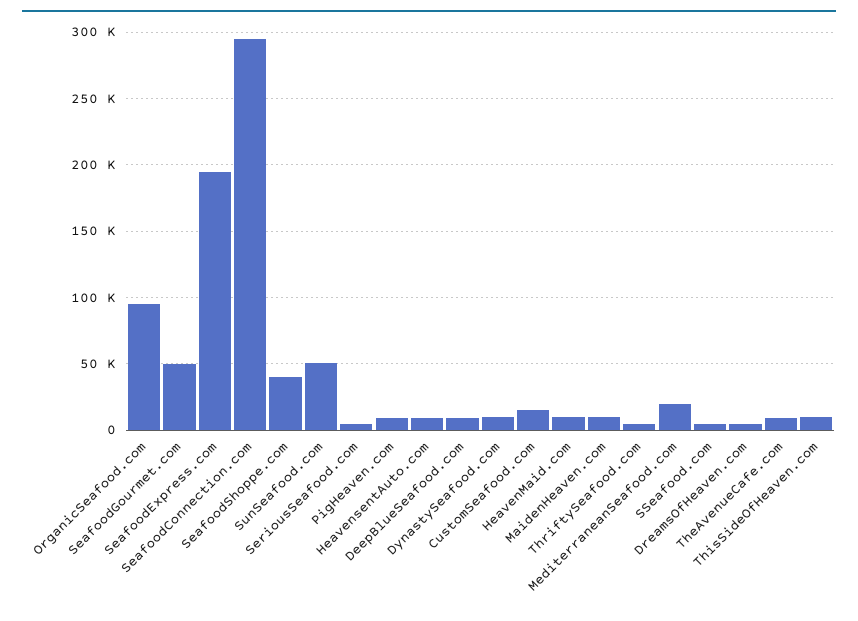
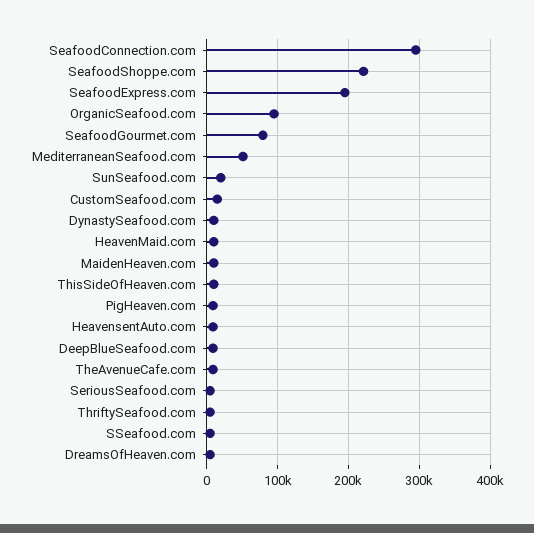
  {
    "OrganicSeafood.com": 95000,
-   "SeafoodGourmet.com": 50000,
+   "SeafoodGourmet.com": 80000,
    "SeafoodExpress.com": 195000,
    "SeafoodConnection.com": 295000,
-   "SeafoodShoppe.com": 40000,
+   "SeafoodShoppe.com": 220000,
-   "SunSeafood.com": 50000,
+   "SunSeafood.com": 20000,
    "SeriousSeafood.com": 5000,
    "PigHeaven.com": 10000,
    "HeavensentAuto.com": 10000,
    "DeepBlueSeafood.com": 10000,
    "DynastySeafood.com": 10000,
    "CustomSeafood.com": 15000,
    "HeavenMaid.com": 10000,
    "MaidenHeaven.com": 10000,
    "ThriftySeafood.com": 5000,
-   "MediterraneanSeafood.com": 20000,
+   "MediterraneanSeafood.com": 50000,
    "SSeafood.com": 5000,
    "DreamsOfHeaven.com": 5000,
    "TheAvenueCafe.com": 10000,
    "ThisSideOfHeaven.com": 10000
  }

